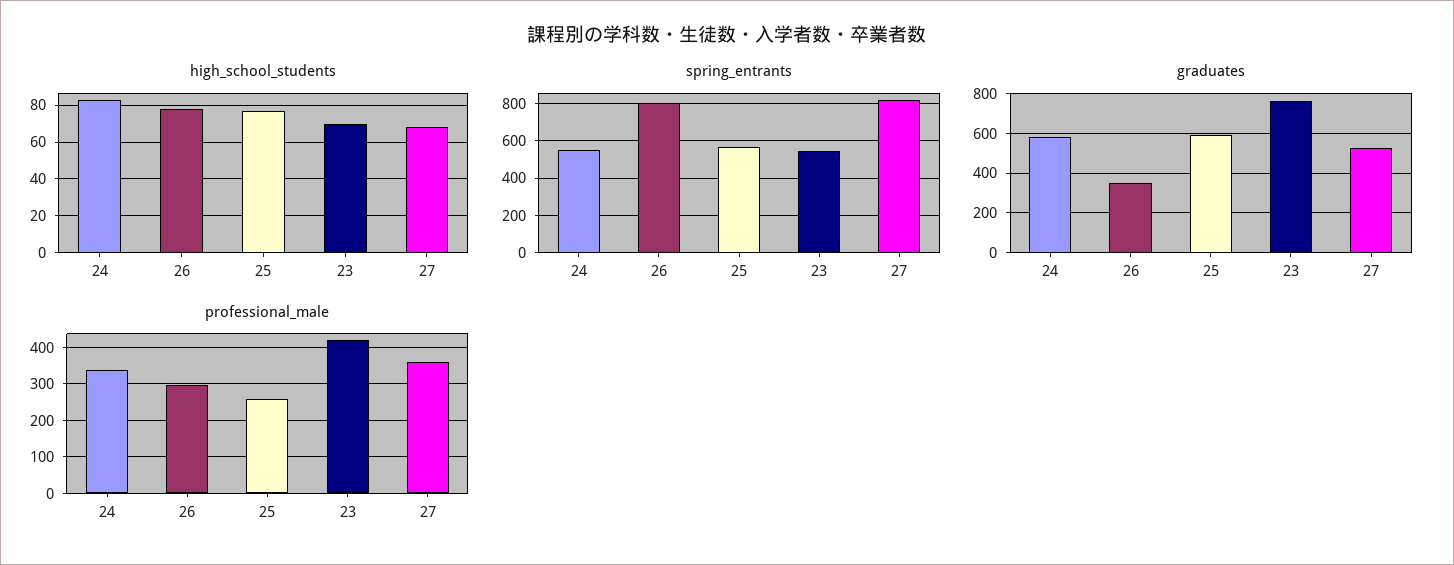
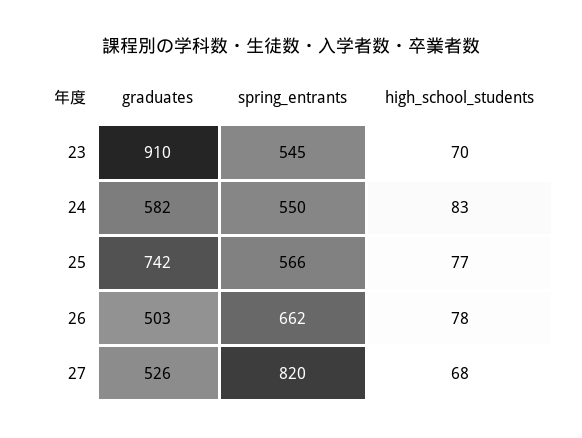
  {
    "high_school_students": {
      "24": 83,
      "26": 78,
      "25": 77,
      "23": 70,
      "27": 68
    },
    "spring_entrants": {
      "24": 550,
-     "26": 800,
+     "26": 662,
      "25": 566,
      "23": 545,
      "27": 820
    },
    "graduates": {
      "24": 582,
-     "26": 350,
+     "26": 503,
-     "25": 600,
+     "25": 742,
-     "23": 750,
+     "23": 910,
      "27": 526
-   },
+   }
-   "professional_male": {
-     "24": 340,
-     "26": 300,
-     "25": 260,
-     "23": 420,
-     "27": 360
-   }
  }

